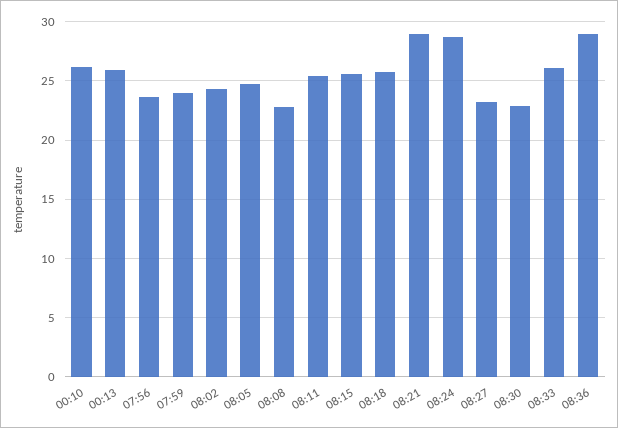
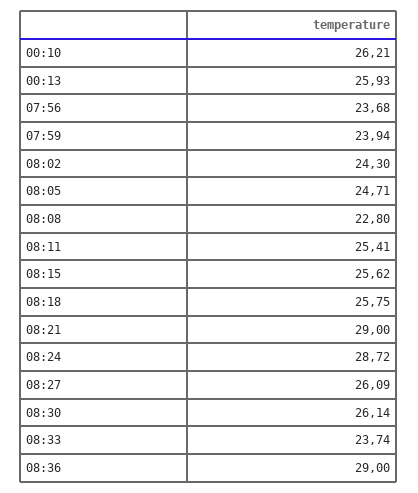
  {
    "00:10": 26.21,
    "00:13": 25.93,
    "07:56": 23.68,
    "07:59": 23.94,
    "08:02": 24.3,
    "08:05": 24.71,
    "08:08": 22.8,
    "08:11": 25.41,
    "08:15": 25.62,
    "08:18": 25.75,
    "08:21": 29,
    "08:24": 28.72,
-   "08:27": 23,
+   "08:27": 26.09,
-   "08:30": 23,
+   "08:30": 26.14,
-   "08:33": 26,
+   "08:33": 23.74,
    "08:36": 29
  }

